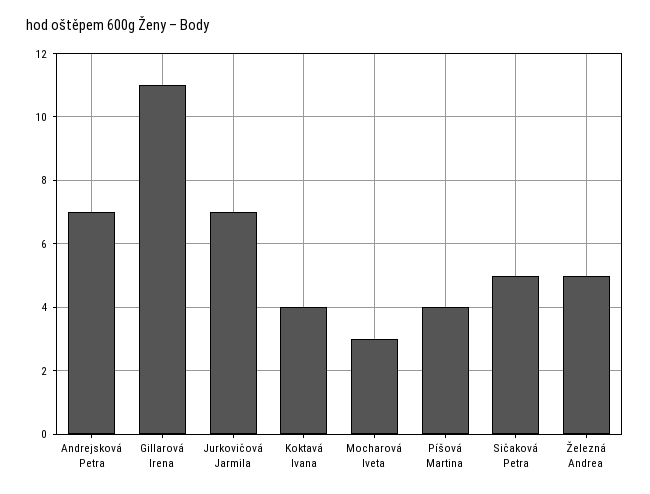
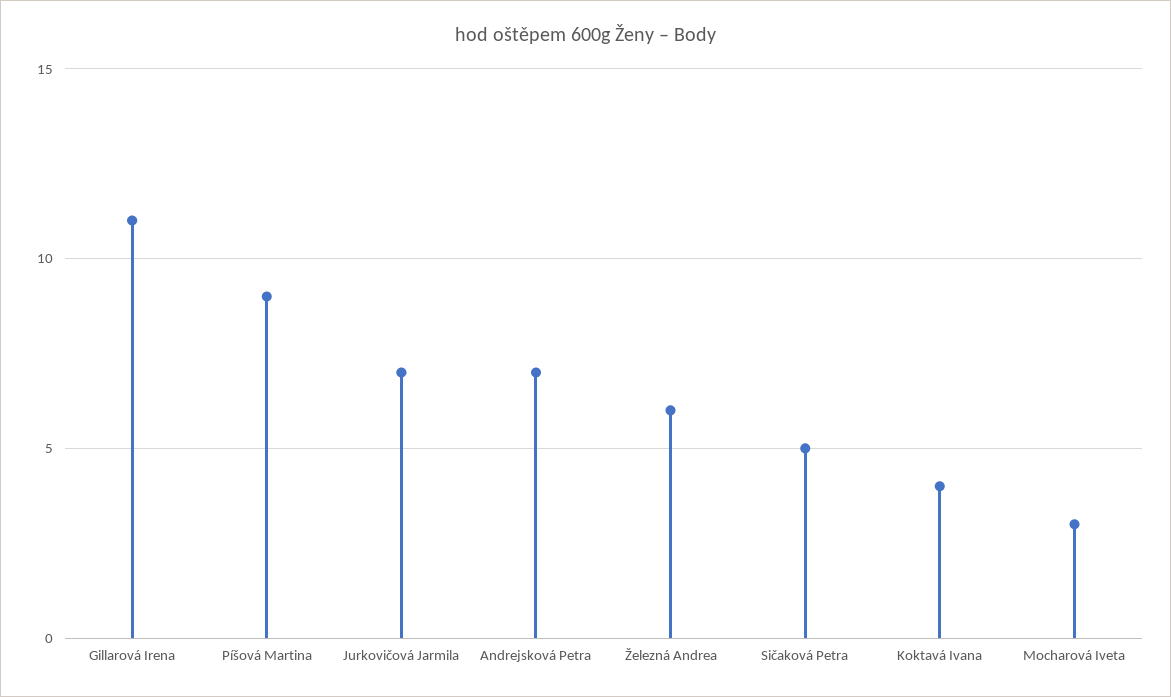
  {
    "Andrejsková Petra": 7,
    "Gillarová Irena": 11,
    "Jurkovičová Jarmila": 7,
    "Koktavá Ivana": 4,
    "Mocharová Iveta": 3,
-   "Píšová Martina": 4,
+   "Píšová Martina": 9,
    "Sičaková Petra": 5,
-   "Železná Andrea": 5
+   "Železná Andrea": 6
  }

